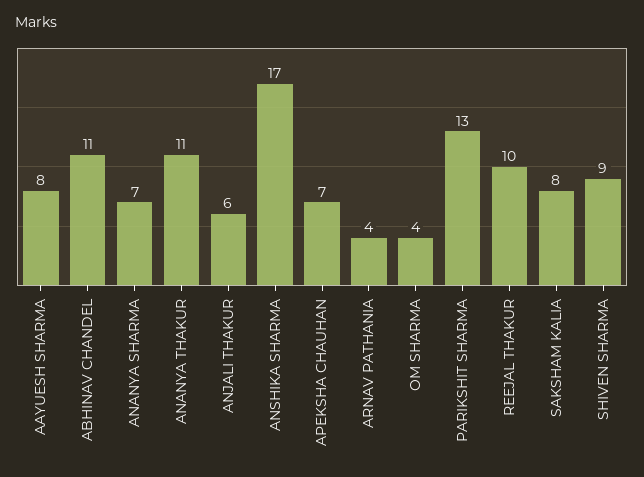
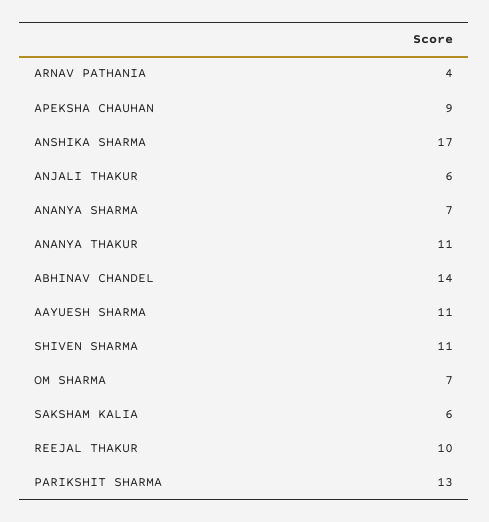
  {
-   "AAYUESH SHARMA": 8,
+   "AAYUESH SHARMA": 11,
-   "ABHINAV CHANDEL": 11,
+   "ABHINAV CHANDEL": 14,
    "ANANYA SHARMA": 7,
    "ANANYA THAKUR": 11,
    "ANJALI THAKUR": 6,
    "ANSHIKA SHARMA": 17,
-   "APEKSHA CHAUHAN": 7,
+   "APEKSHA CHAUHAN": 9,
    "ARNAV PATHANIA": 4,
-   "OM SHARMA": 4,
+   "OM SHARMA": 7,
    "PARIKSHIT SHARMA": 13,
    "REEJAL THAKUR": 10,
-   "SAKSHAM KALIA": 8,
+   "SAKSHAM KALIA": 6,
-   "SHIVEN SHARMA": 9
+   "SHIVEN SHARMA": 11
  }

